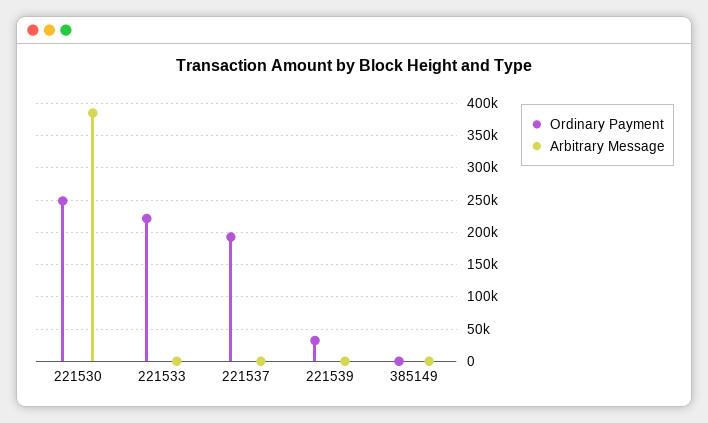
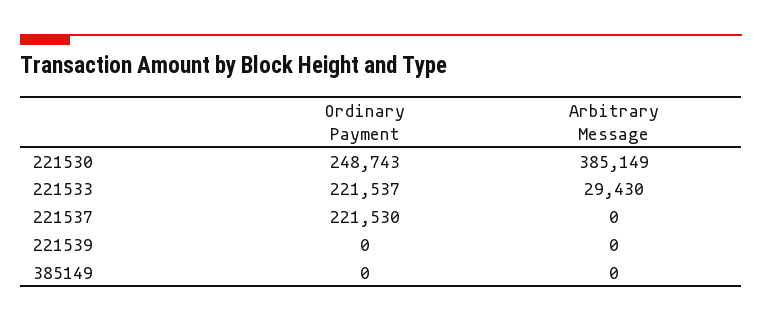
  {
    "Ordinary Payment": {
      "221530": 248743,
      "221533": 221537,
-     "221537": 190000,
+     "221537": 221530,
-     "221539": 30000,
+     "221539": 0,
      "385149": 0
    },
    "Arbitrary Message": {
      "221530": 385149,
-     "221533": 0,
+     "221533": 29430,
      "221537": 0,
      "221539": 0,
      "385149": 0
    }
  }

